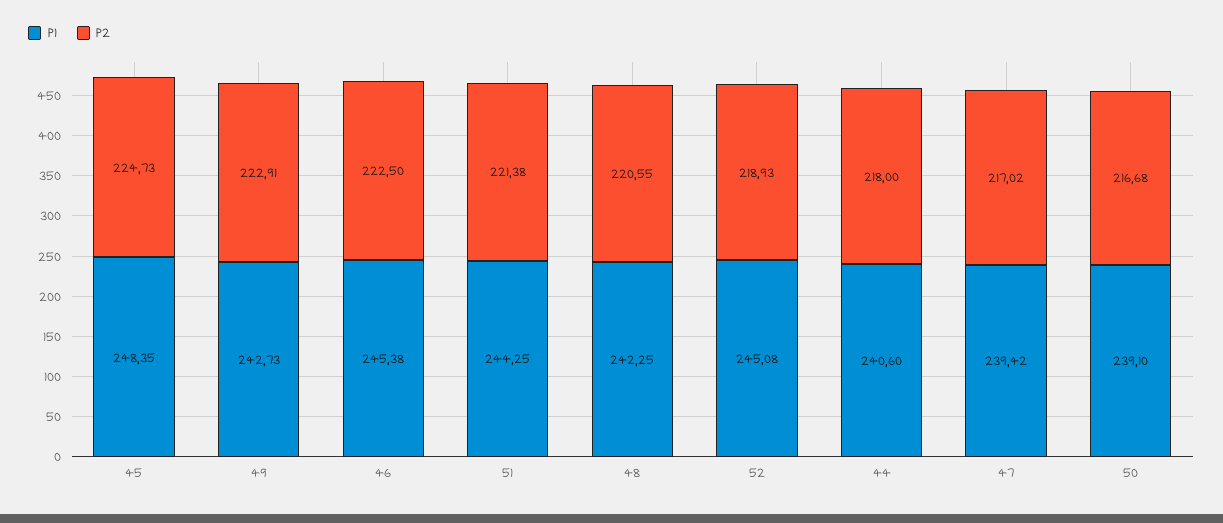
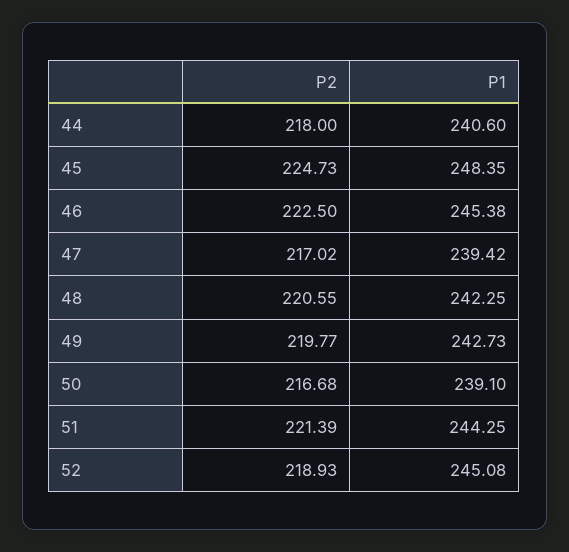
  {
    "P1": {
      "45": 248.35,
      "49": 242.73,
      "46": 245.38,
      "51": 244.25,
      "48": 242.25,
      "52": 245.08,
      "44": 240.6,
      "47": 239.42,
      "50": 239.1
    },
    "P2": {
      "45": 224.73,
-     "49": 222.91,
+     "49": 219.77,
      "46": 222.5,
-     "51": 221.38,
+     "51": 221.39,
      "48": 220.55,
      "52": 218.93,
      "44": 218,
      "47": 217.02,
      "50": 216.68
    }
  }

